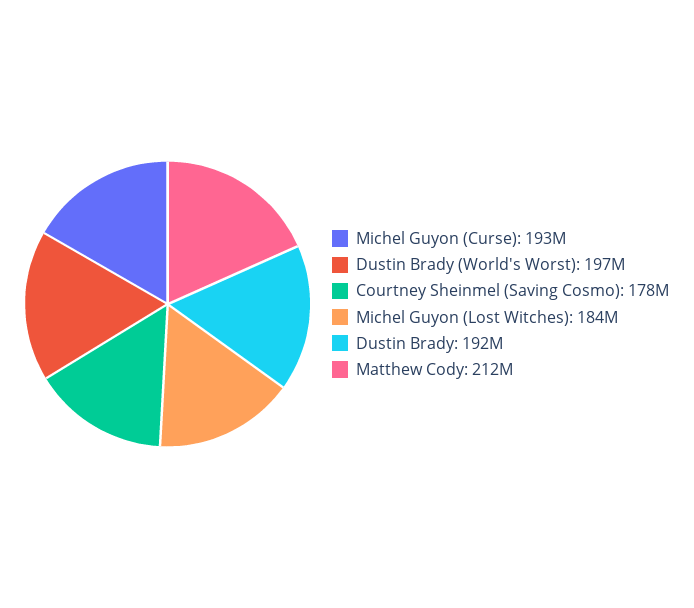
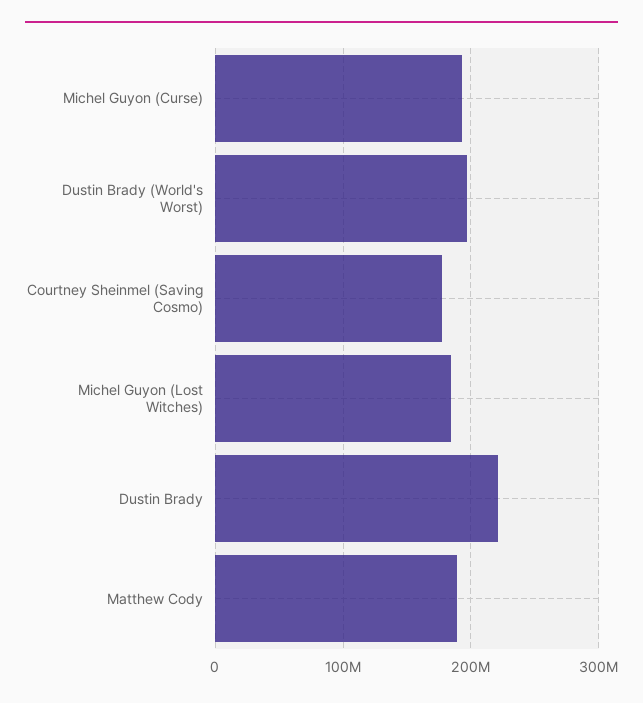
  {
    "Michel Guyon (Curse)": 193000000,
    "Dustin Brady (World's Worst)": 197000000,
    "Courtney Sheinmel (Saving Cosmo)": 178000000,
    "Michel Guyon (Lost Witches)": 184000000,
-   "Dustin Brady": 192000000,
+   "Dustin Brady": 220000000,
-   "Matthew Cody": 212000000
+   "Matthew Cody": 190000000
  }

